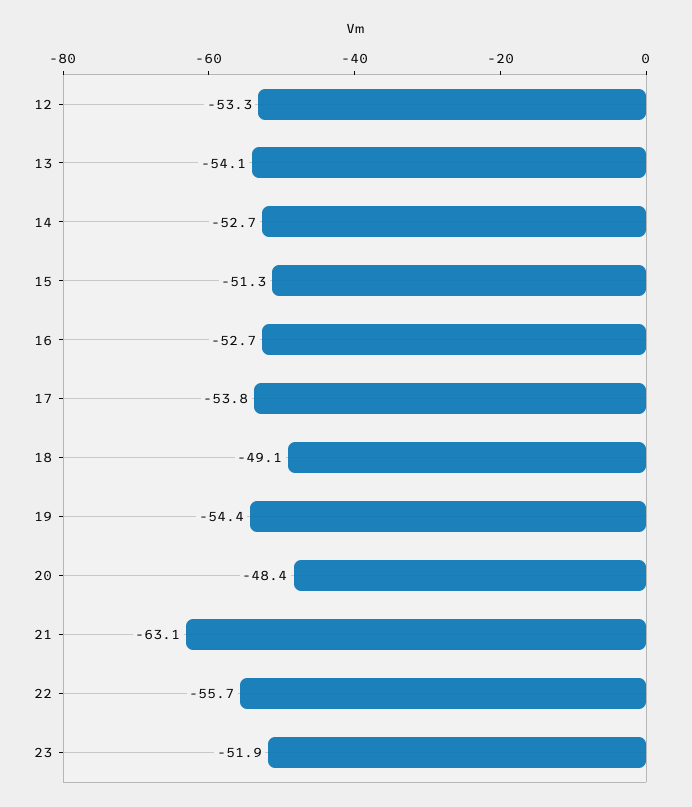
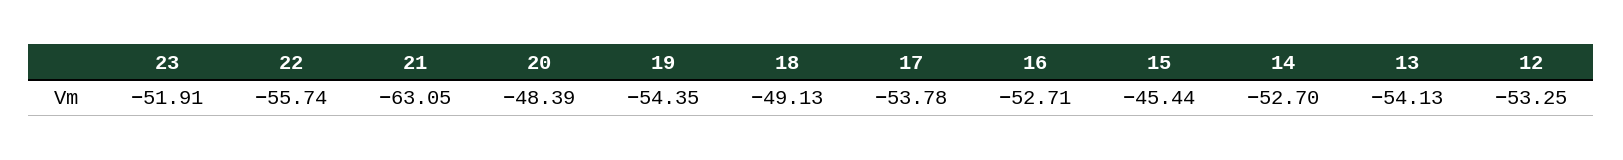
  {
    "12": -53.25,
    "13": -54.13,
    "14": -52.7,
-   "15": -51.3,
+   "15": -45.44,
    "16": -52.71,
    "17": -53.78,
    "18": -49.13,
    "19": -54.35,
    "20": -48.39,
    "21": -63.05,
    "22": -55.74,
    "23": -51.91
  }

